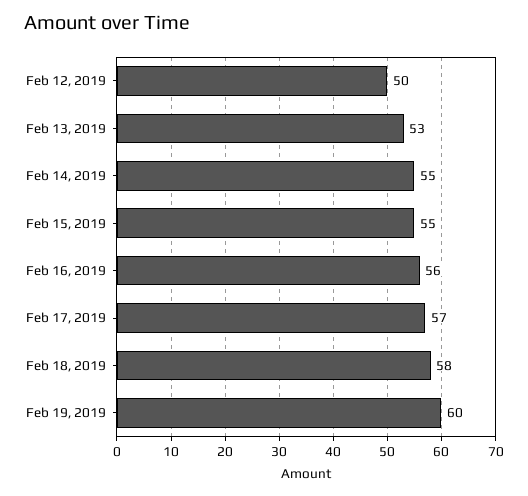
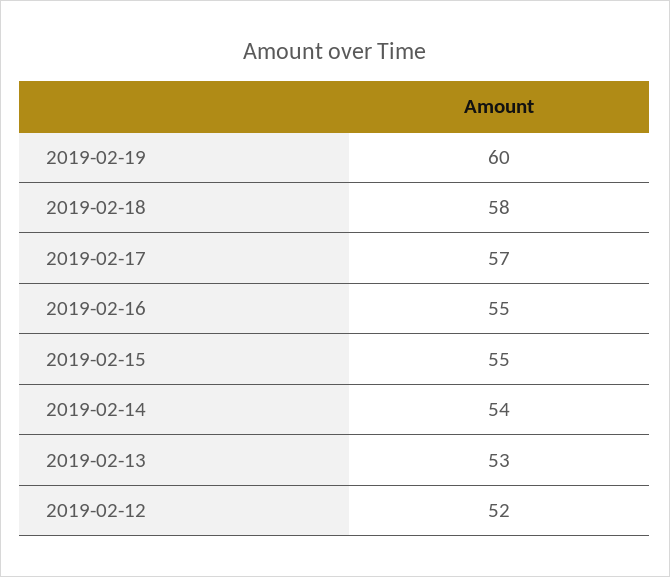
  {
-   "Feb 12, 2019": 50,
+   "Feb 12, 2019": 52,
    "Feb 13, 2019": 53,
-   "Feb 14, 2019": 55,
+   "Feb 14, 2019": 54,
    "Feb 15, 2019": 55,
-   "Feb 16, 2019": 56,
+   "Feb 16, 2019": 55,
    "Feb 17, 2019": 57,
    "Feb 18, 2019": 58,
    "Feb 19, 2019": 60
  }

